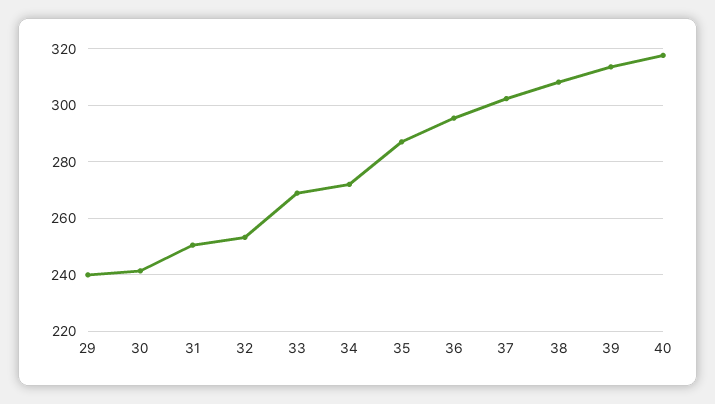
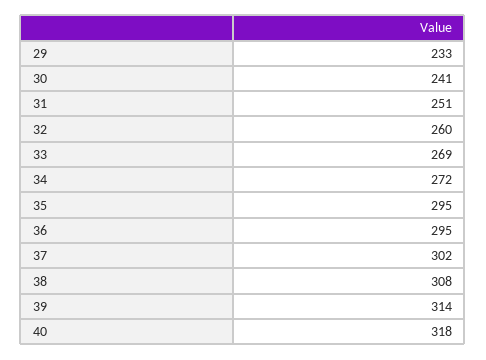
  {
-   "29": 240,
+   "29": 233,
    "30": 241,
    "31": 251,
-   "32": 252.5,
+   "32": 260,
    "33": 269,
    "34": 272,
-   "35": 287.5,
+   "35": 295,
    "36": 295,
    "37": 302,
    "38": 308,
    "39": 314,
    "40": 318
  }

